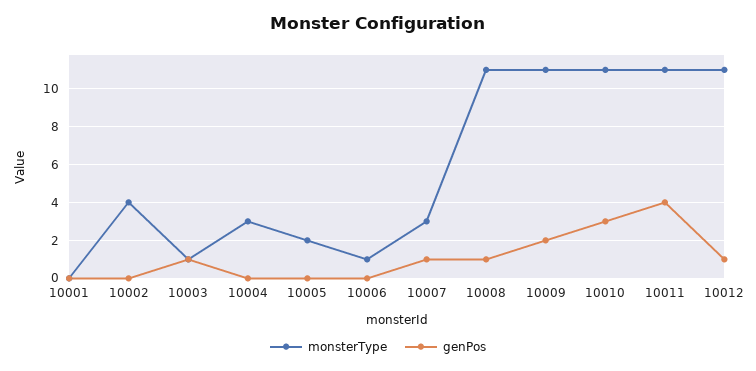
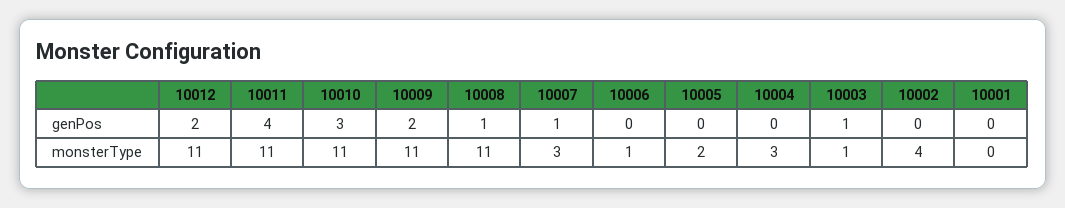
  {
    "monsterType": {
      "10001": 0,
      "10002": 4,
      "10003": 1,
      "10004": 3,
      "10005": 2,
      "10006": 1,
      "10007": 3,
      "10008": 11,
      "10009": 11,
      "10010": 11,
      "10011": 11,
      "10012": 11
    },
    "genPos": {
      "10001": 0,
      "10002": 0,
      "10003": 1,
      "10004": 0,
      "10005": 0,
      "10006": 0,
      "10007": 1,
      "10008": 1,
      "10009": 2,
      "10010": 3,
      "10011": 4,
-     "10012": 1
+     "10012": 2
    }
  }

